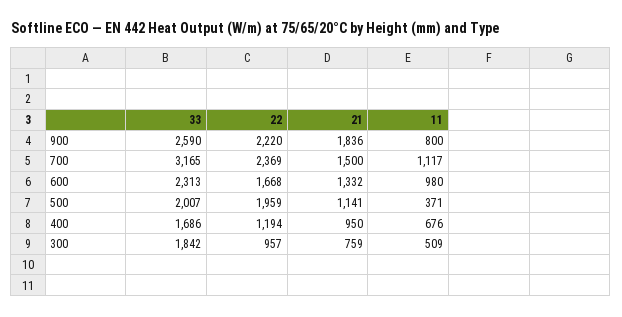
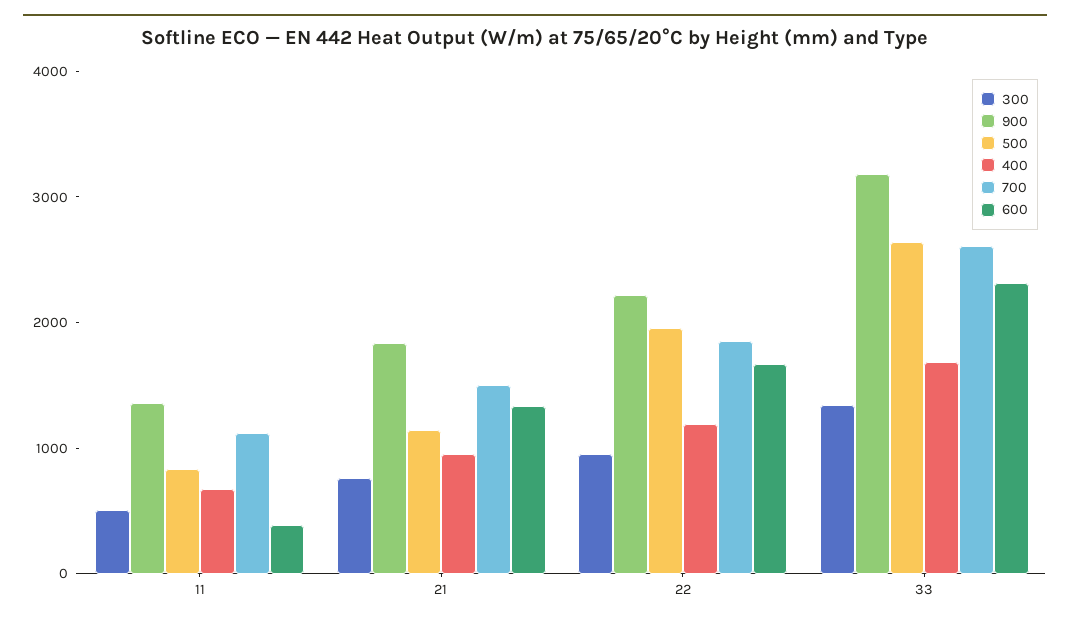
  {
    "900": {
-     "33": 2590,
+     "33": 3200,
      "22": 2220,
      "21": 1836,
-     "11": 800
+     "11": 1400
    },
    "700": {
-     "33": 3165,
+     "33": 2600,
-     "22": 2369,
+     "22": 1800,
      "21": 1500,
      "11": 1117
    },
    "600": {
      "33": 2313,
      "22": 1668,
      "21": 1332,
-     "11": 980
+     "11": 400
    },
    "500": {
-     "33": 2007,
+     "33": 2600,
      "22": 1959,
      "21": 1141,
-     "11": 371
+     "11": 800
    },
    "400": {
      "33": 1686,
      "22": 1194,
      "21": 950,
      "11": 676
    },
    "300": {
-     "33": 1842,
+     "33": 1400,
      "22": 957,
      "21": 759,
      "11": 509
    }
  }

